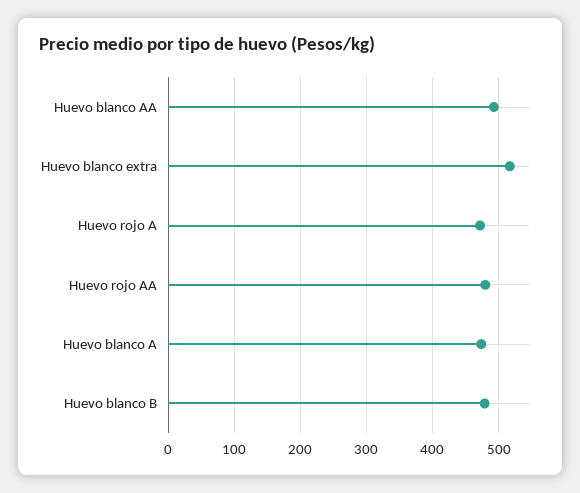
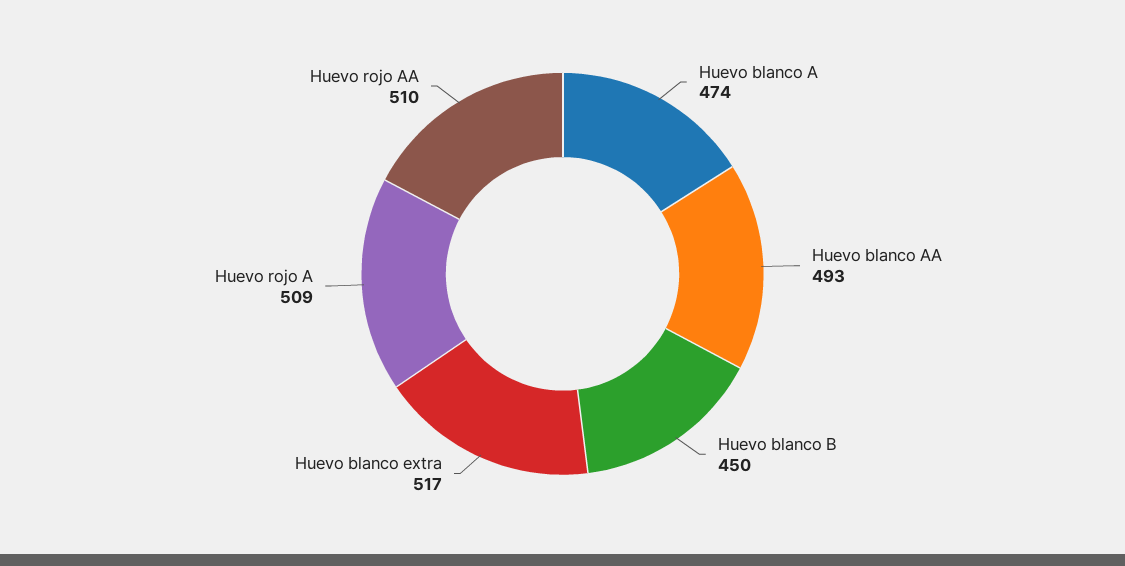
  {
    "Huevo blanco AA": 493,
    "Huevo blanco extra": 517,
-   "Huevo rojo A": 470,
+   "Huevo rojo A": 509,
-   "Huevo rojo AA": 480,
+   "Huevo rojo AA": 510,
    "Huevo blanco A": 474,
-   "Huevo blanco B": 480
+   "Huevo blanco B": 450
  }

